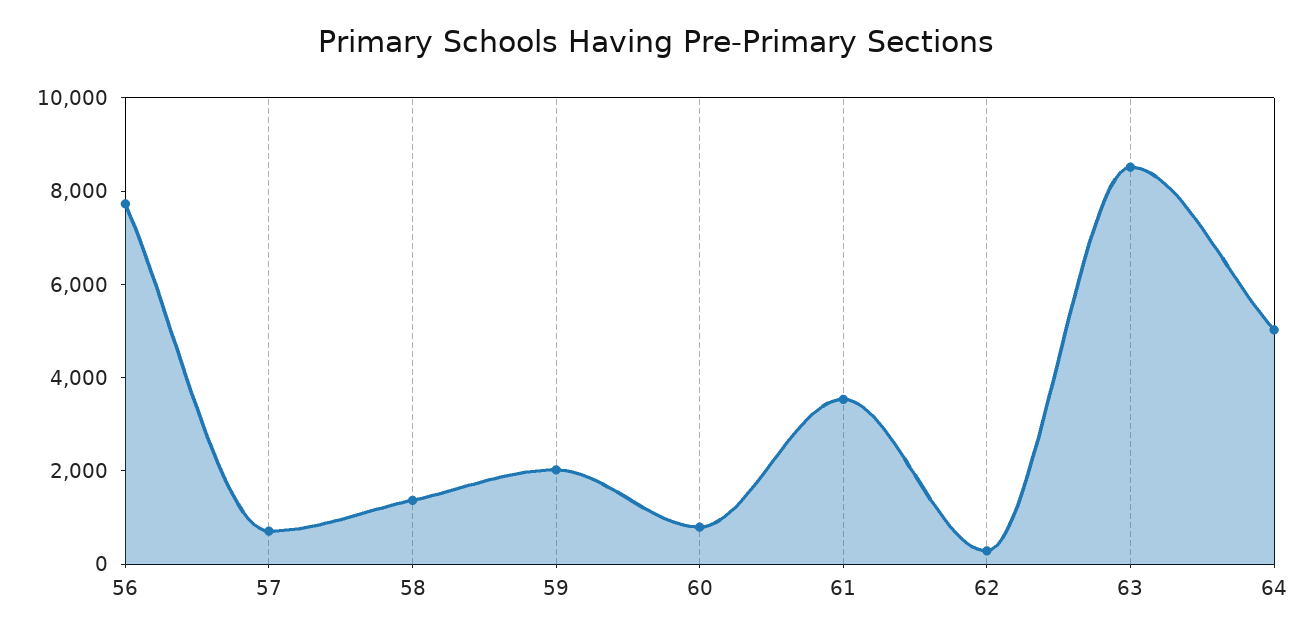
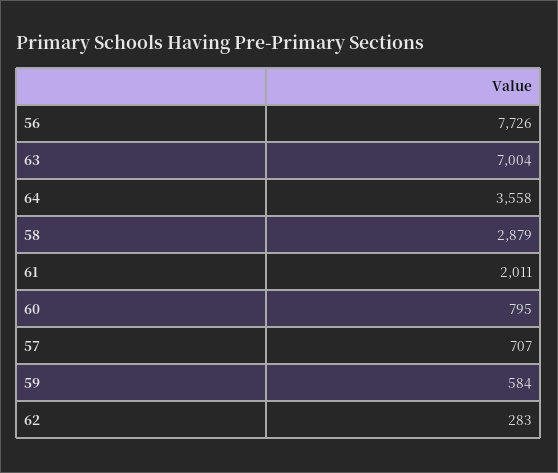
  {
    "56": 7726,
    "57": 707,
-   "58": 1500,
+   "58": 2879,
-   "59": 2000,
+   "59": 584,
    "60": 795,
-   "61": 3500,
+   "61": 2011,
    "62": 283,
-   "63": 8500,
+   "63": 7004,
-   "64": 5000
+   "64": 3558
  }

